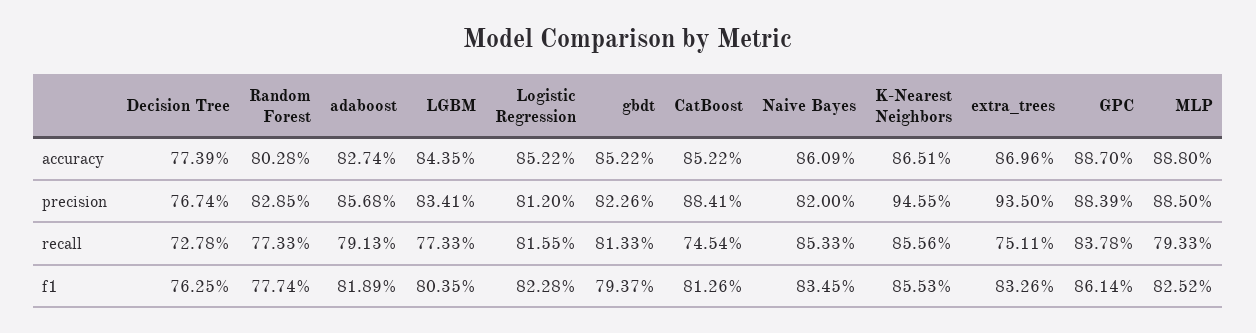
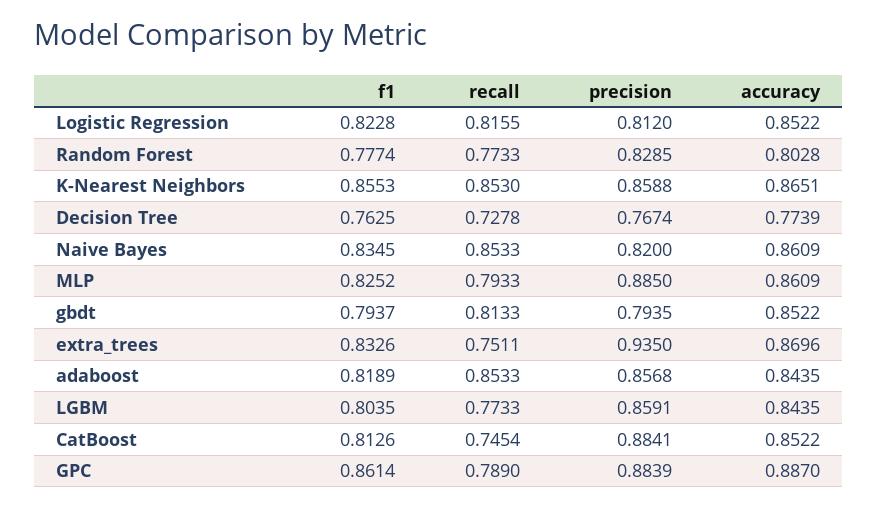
  {
    "Decision Tree": {
      "accuracy": 0.7739,
      "precision": 0.7674,
      "recall": 0.7278,
      "f1": 0.7625
    },
    "Random Forest": {
      "accuracy": 0.8028,
      "precision": 0.8285,
      "recall": 0.7733,
      "f1": 0.7774
    },
    "adaboost": {
-     "accuracy": 0.8274,
+     "accuracy": 0.8435,
      "precision": 0.8568,
-     "recall": 0.7913,
+     "recall": 0.8533,
      "f1": 0.8189
    },
    "LGBM": {
      "accuracy": 0.8435,
-     "precision": 0.8341,
+     "precision": 0.8591,
      "recall": 0.7733,
      "f1": 0.8035
    },
    "Logistic Regression": {
      "accuracy": 0.8522,
      "precision": 0.812,
      "recall": 0.8155,
      "f1": 0.8228
    },
    "gbdt": {
      "accuracy": 0.8522,
-     "precision": 0.8226,
+     "precision": 0.7935,
      "recall": 0.8133,
      "f1": 0.7937
    },
    "CatBoost": {
      "accuracy": 0.8522,
      "precision": 0.8841,
      "recall": 0.7454,
      "f1": 0.8126
    },
    "Naive Bayes": {
      "accuracy": 0.8609,
      "precision": 0.82,
      "recall": 0.8533,
      "f1": 0.8345
    },
    "K-Nearest Neighbors": {
      "accuracy": 0.8651,
-     "precision": 0.9455,
+     "precision": 0.8588,
-     "recall": 0.8556,
+     "recall": 0.853,
      "f1": 0.8553
    },
    "extra_trees": {
      "accuracy": 0.8696,
      "precision": 0.935,
      "recall": 0.7511,
      "f1": 0.8326
    },
    "GPC": {
      "accuracy": 0.887,
      "precision": 0.8839,
-     "recall": 0.8378,
+     "recall": 0.789,
      "f1": 0.8614
    },
    "MLP": {
-     "accuracy": 0.888,
+     "accuracy": 0.8609,
      "precision": 0.885,
      "recall": 0.7933,
      "f1": 0.8252
    }
  }

